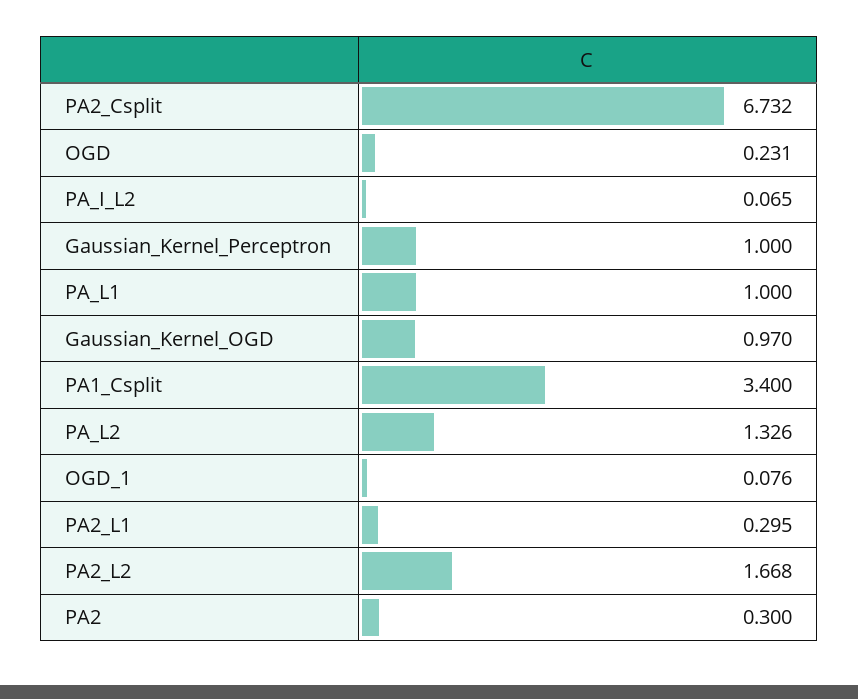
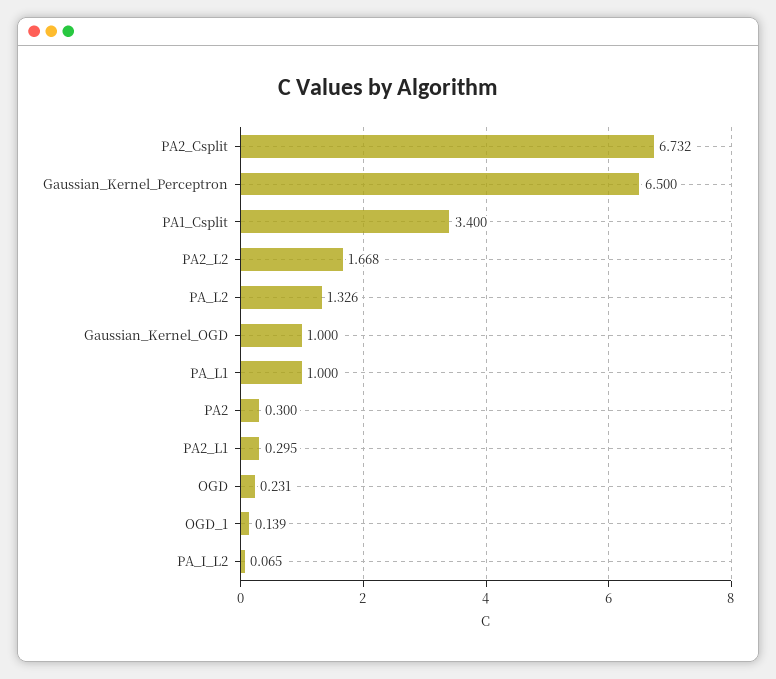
  {
    "PA2_Csplit": 6.732,
    "OGD": 0.231,
    "PA_I_L2": 0.065,
-   "Gaussian_Kernel_Perceptron": 1,
+   "Gaussian_Kernel_Perceptron": 6.5,
    "PA_L1": 1,
-   "Gaussian_Kernel_OGD": 0.97,
+   "Gaussian_Kernel_OGD": 1,
    "PA1_Csplit": 3.4,
    "PA_L2": 1.326,
-   "OGD_1": 0.076,
+   "OGD_1": 0.139,
    "PA2_L1": 0.295,
    "PA2_L2": 1.668,
    "PA2": 0.3
  }

